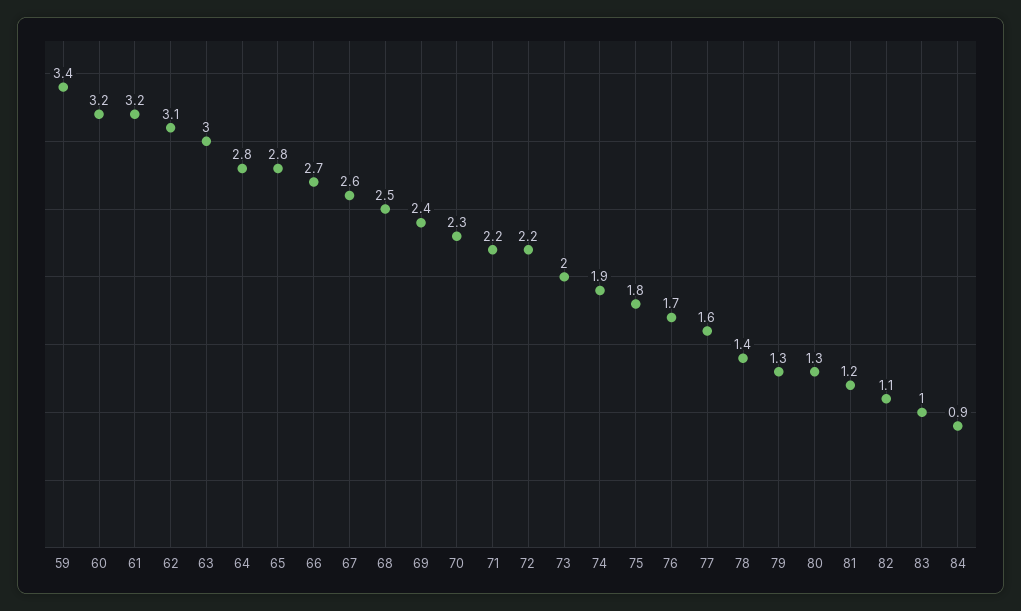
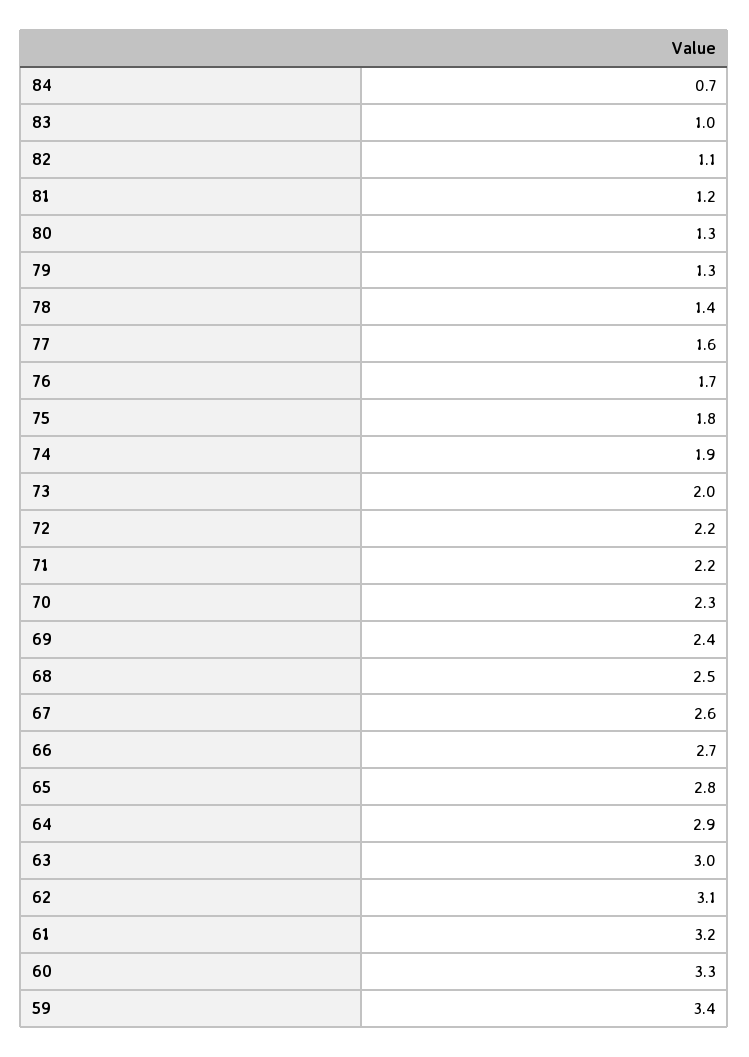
  {
    "59": 3.4,
-   "60": 3.2,
+   "60": 3.3,
    "61": 3.2,
    "62": 3.1,
    "63": 3,
-   "64": 2.8,
+   "64": 2.9,
    "65": 2.8,
    "66": 2.7,
    "67": 2.6,
    "68": 2.5,
    "69": 2.4,
    "70": 2.3,
    "71": 2.2,
    "72": 2.2,
    "73": 2,
    "74": 1.9,
    "75": 1.8,
    "76": 1.7,
    "77": 1.6,
    "78": 1.4,
    "79": 1.3,
    "80": 1.3,
    "81": 1.2,
    "82": 1.1,
    "83": 1,
-   "84": 0.9
+   "84": 0.7
  }

